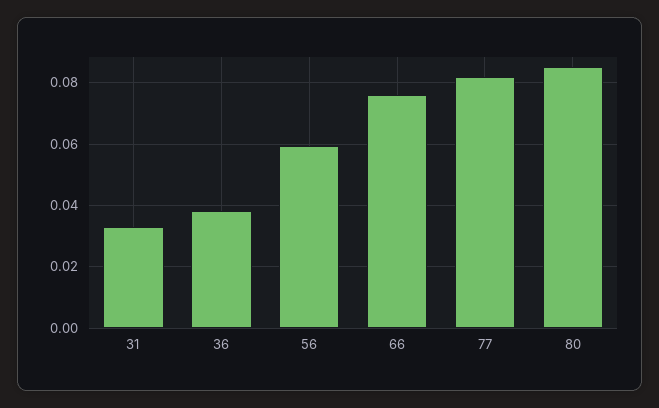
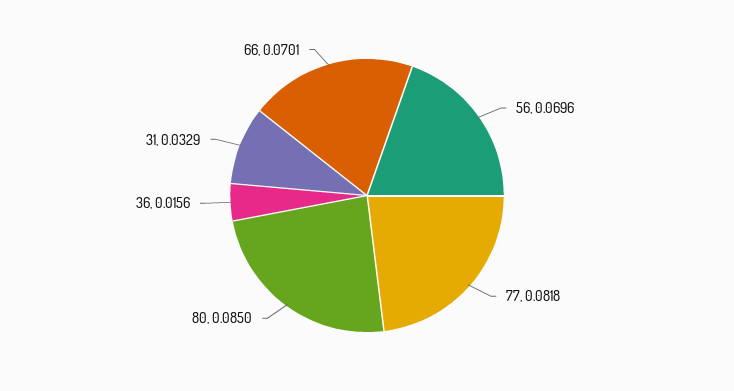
  {
    "31": 0.0329,
-   "36": 0.038,
+   "36": 0.0156,
-   "56": 0.06,
+   "56": 0.0696,
-   "66": 0.076,
+   "66": 0.0701,
    "77": 0.0818,
    "80": 0.085
  }

